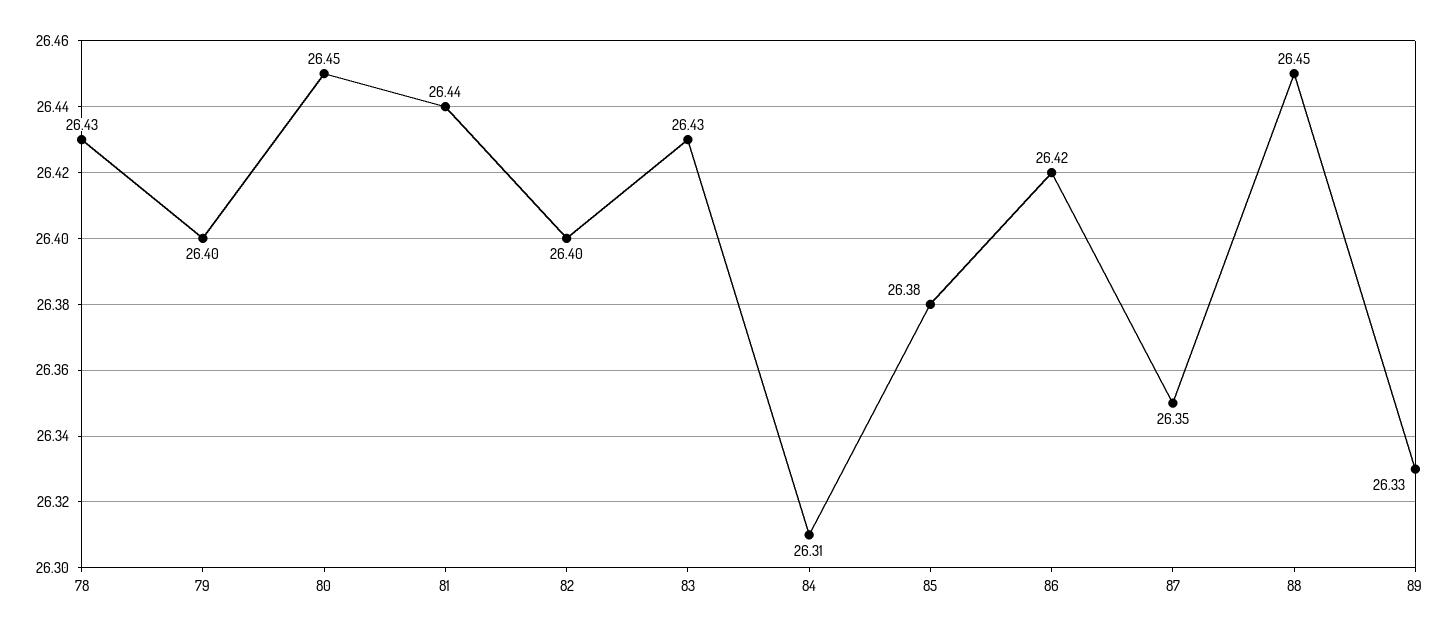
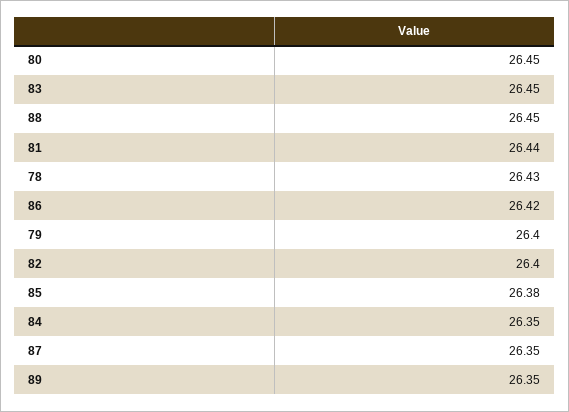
  {
    "78": 26.43,
    "79": 26.4,
    "80": 26.45,
    "81": 26.44,
    "82": 26.4,
-   "83": 26.43,
+   "83": 26.45,
-   "84": 26.31,
+   "84": 26.35,
    "85": 26.38,
    "86": 26.42,
    "87": 26.35,
    "88": 26.45,
-   "89": 26.33
+   "89": 26.35
  }

